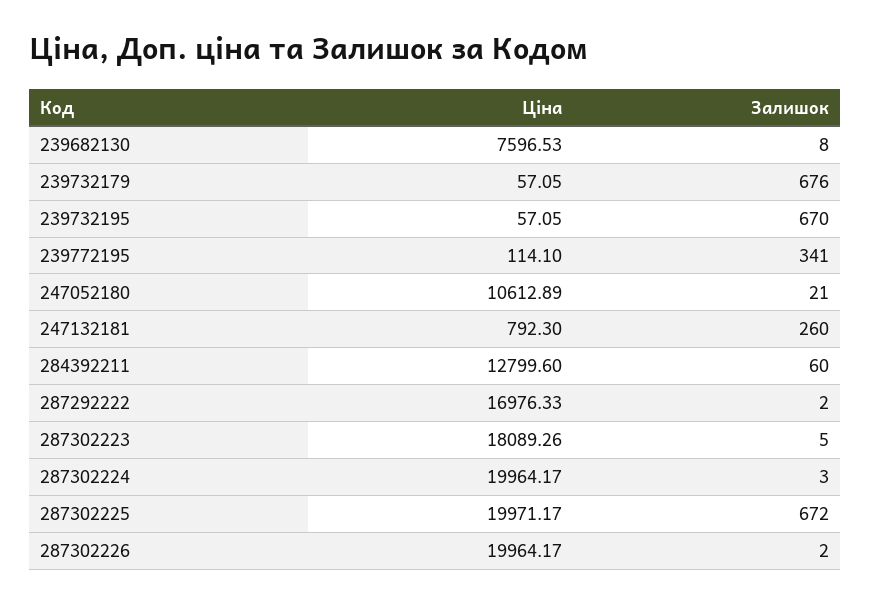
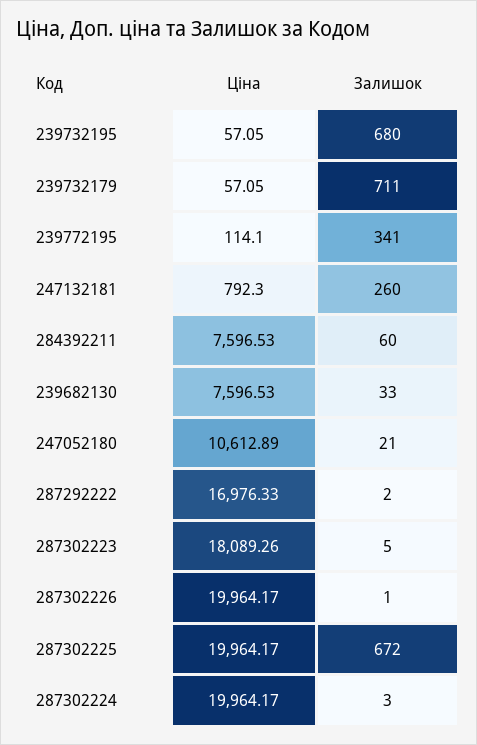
  {
    "Ціна": {
      "239682130": 7596.53,
      "239732179": 57.05,
      "239732195": 57.05,
      "239772195": 114.1,
      "247052180": 10612.89,
      "247132181": 792.3,
-     "284392211": 12799.6,
+     "284392211": 7596.53,
      "287292222": 16976.33,
      "287302223": 18089.26,
      "287302224": 19964.17,
-     "287302225": 19971.17,
+     "287302225": 19964.17,
      "287302226": 19964.17
    },
    "Залишок": {
-     "239682130": 8,
+     "239682130": 33,
-     "239732179": 676,
+     "239732179": 711,
-     "239732195": 670,
+     "239732195": 680,
      "239772195": 341,
      "247052180": 21,
      "247132181": 260,
      "284392211": 60,
      "287292222": 2,
      "287302223": 5,
      "287302224": 3,
      "287302225": 672,
-     "287302226": 2
+     "287302226": 1
    }
  }

